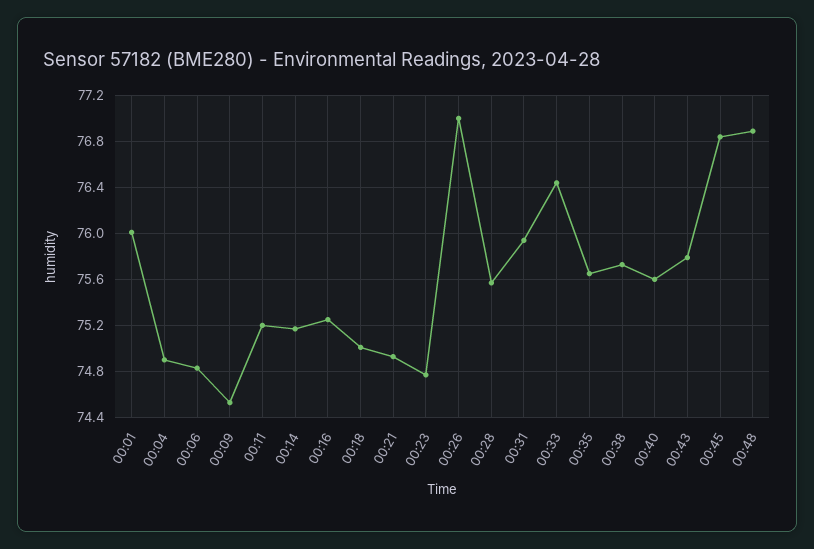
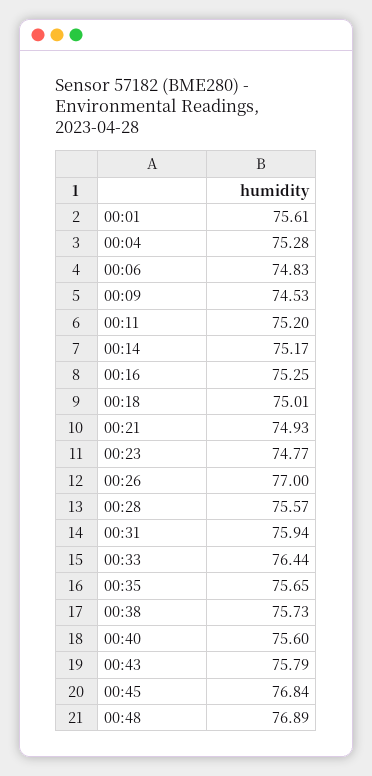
  {
-   "00:01": 76,
+   "00:01": 75.61,
-   "00:04": 74.9,
+   "00:04": 75.28,
    "00:06": 74.83,
    "00:09": 74.53,
    "00:11": 75.2,
    "00:14": 75.17,
    "00:16": 75.25,
    "00:18": 75.01,
    "00:21": 74.93,
    "00:23": 74.77,
    "00:26": 77,
    "00:28": 75.57,
    "00:31": 75.94,
    "00:33": 76.44,
    "00:35": 75.65,
    "00:38": 75.73,
    "00:40": 75.6,
    "00:43": 75.79,
    "00:45": 76.84,
    "00:48": 76.89
  }

